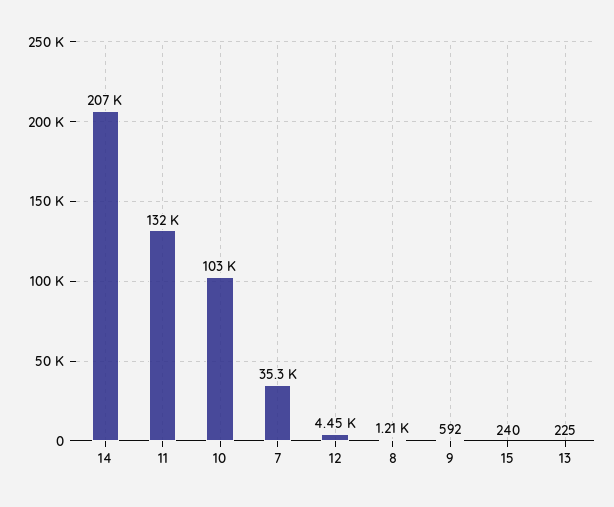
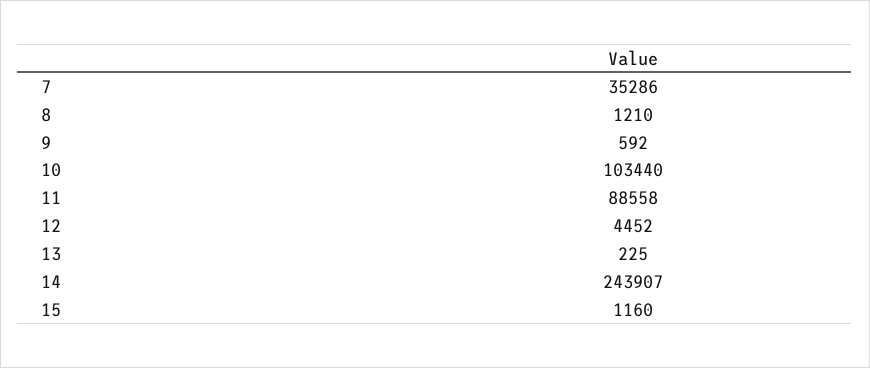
  {
-   "14": 207000,
+   "14": 243907,
-   "11": 132000,
+   "11": 88558,
    "10": 103440,
    "7": 35286,
    "12": 4452,
    "8": 1210,
    "9": 592,
-   "15": 240,
+   "15": 1160,
    "13": 225
  }

